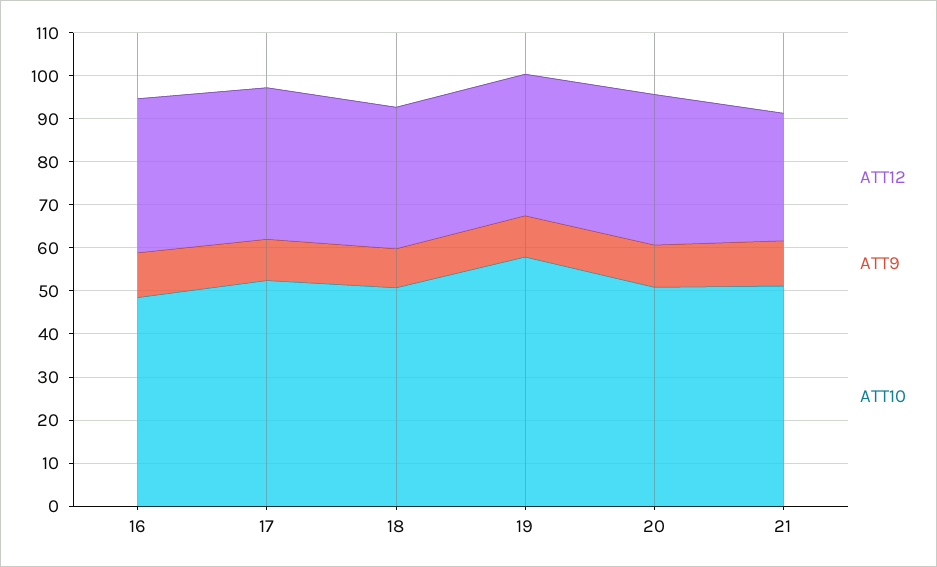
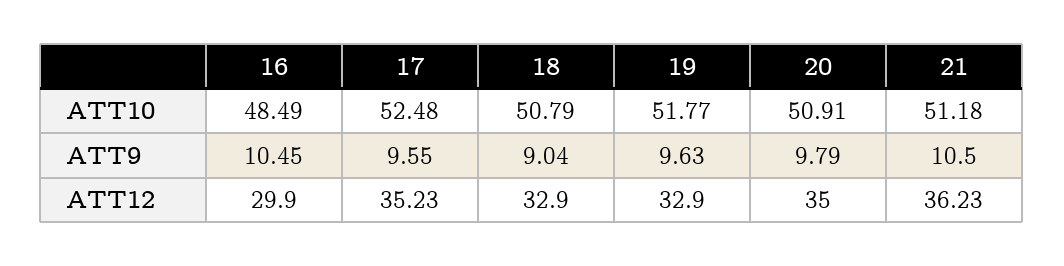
  {
    "ATT12": {
-     "16": 36,
+     "16": 29.9,
      "17": 35.23,
      "18": 32.9,
      "19": 32.9,
      "20": 35,
-     "21": 30
+     "21": 36.23
    },
    "ATT9": {
      "16": 10.45,
      "17": 9.55,
      "18": 9.04,
      "19": 9.63,
      "20": 9.79,
      "21": 10.5
    },
    "ATT10": {
      "16": 48.49,
      "17": 52.48,
      "18": 50.79,
-     "19": 58,
+     "19": 51.77,
      "20": 50.91,
      "21": 51.18
    }
  }

